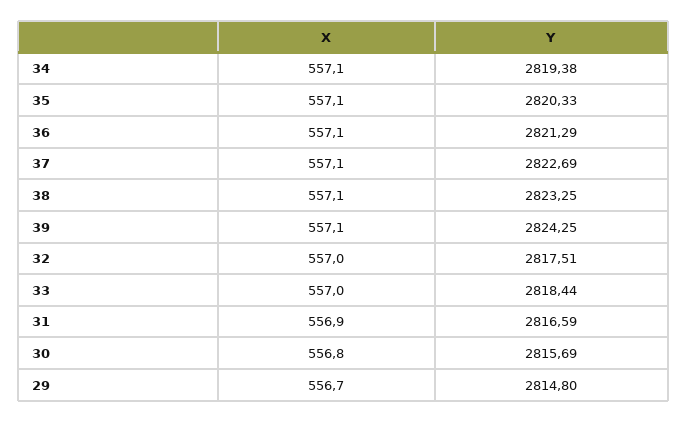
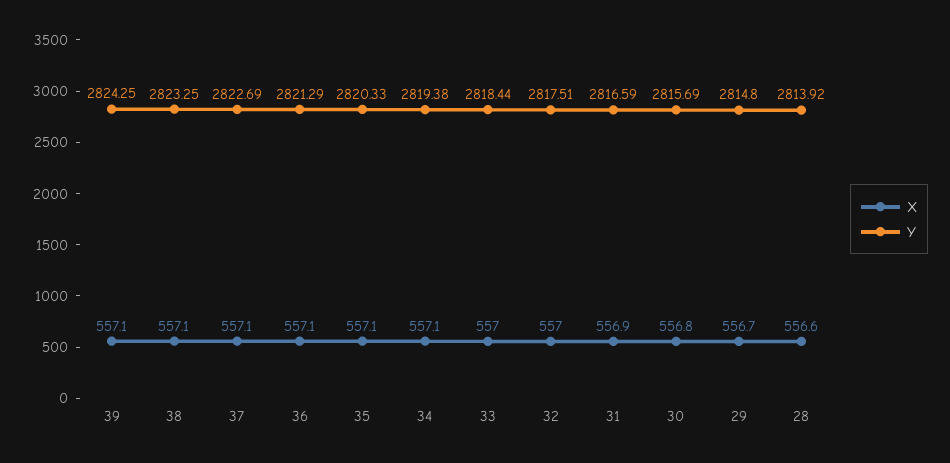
  {
    "X": {
      "34": 557.1,
      "35": 557.1,
      "36": 557.1,
      "37": 557.1,
      "38": 557.1,
      "39": 557.1,
      "32": 557,
      "33": 557,
      "31": 556.9,
      "30": 556.8,
-     "29": 556.7
+     "29": 556.7,
+     "28": 556.6
    },
    "Y": {
      "34": 2819.38,
      "35": 2820.33,
      "36": 2821.29,
      "37": 2822.69,
      "38": 2823.25,
      "39": 2824.25,
      "32": 2817.51,
      "33": 2818.44,
      "31": 2816.59,
      "30": 2815.69,
-     "29": 2814.8
+     "29": 2814.8,
+     "28": 2813.92
    }
  }

